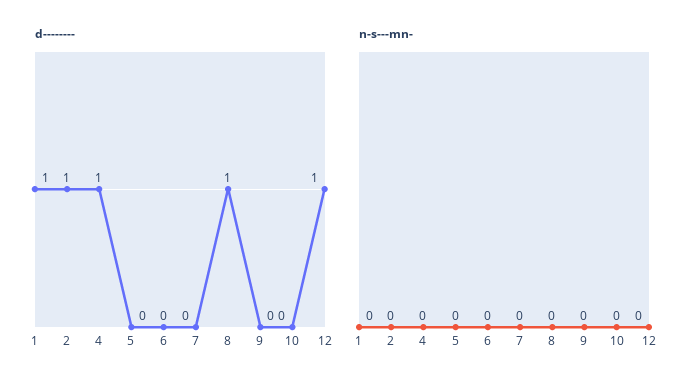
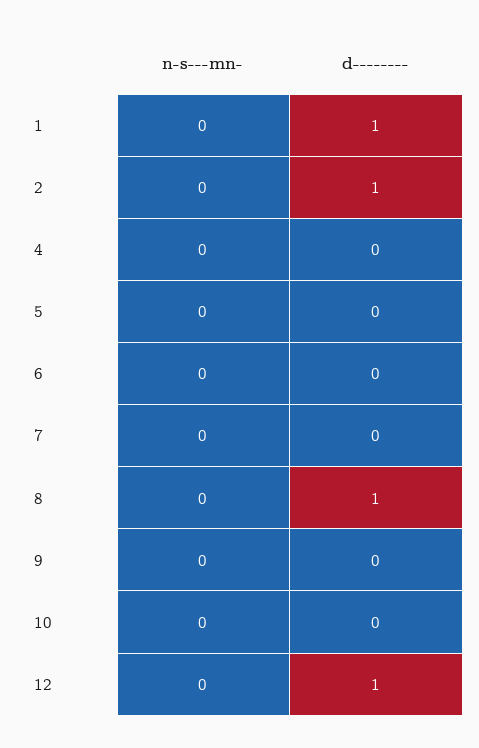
  {
    "d--------": {
      "1": 1,
      "2": 1,
-     "4": 1,
+     "4": 0,
      "5": 0,
      "6": 0,
      "7": 0,
      "8": 1,
      "9": 0,
      "10": 0,
      "12": 1
    },
    "n-s---mn-": {
      "1": 0,
      "2": 0,
      "4": 0,
      "5": 0,
      "6": 0,
      "7": 0,
      "8": 0,
      "9": 0,
      "10": 0,
      "12": 0
    }
  }

